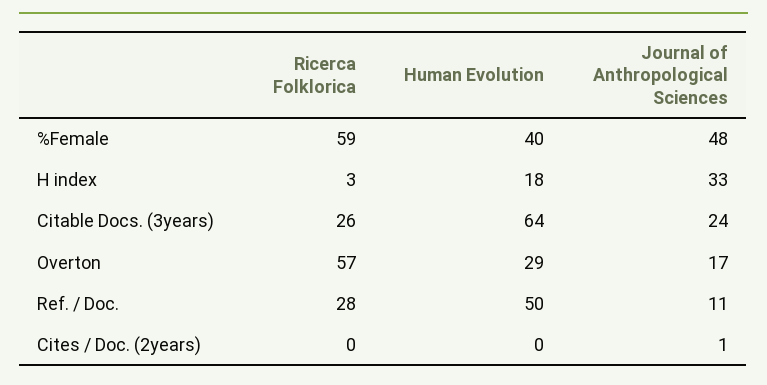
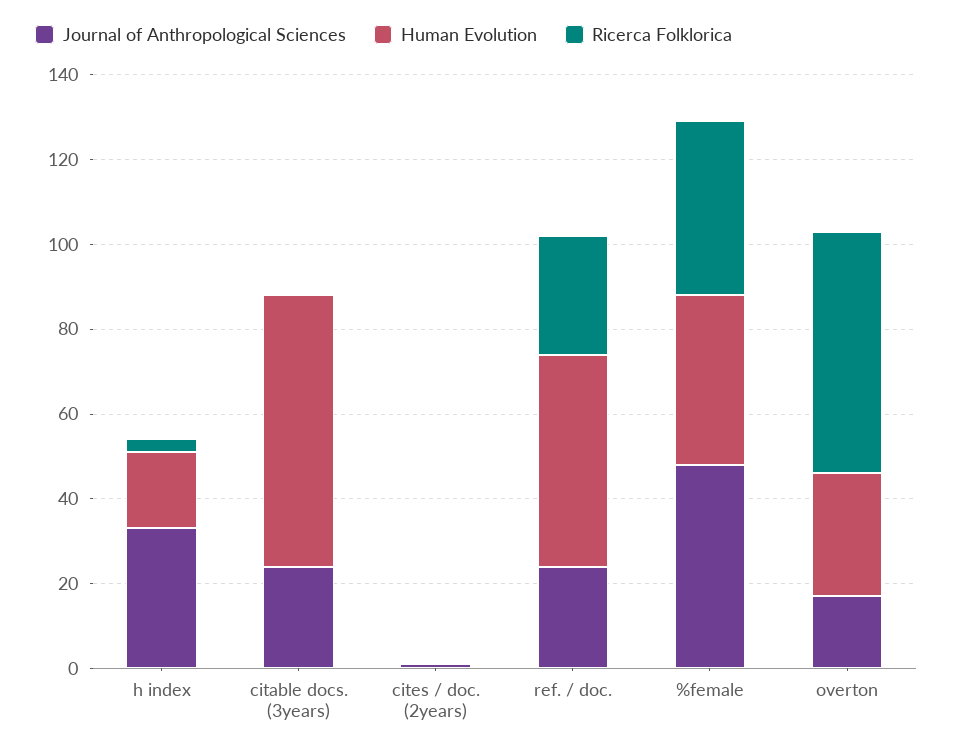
  {
    "Ricerca Folklorica": {
-     "%Female": 59,
+     "%Female": 40,
      "H index": 3,
-     "Citable Docs. (3years)": 26,
+     "Citable Docs. (3years)": 0,
      "Overton": 57,
      "Ref. / Doc.": 28,
      "Cites / Doc. (2years)": 0
    },
    "Human Evolution": {
      "%Female": 40,
      "H index": 18,
      "Citable Docs. (3years)": 64,
      "Overton": 29,
      "Ref. / Doc.": 50,
      "Cites / Doc. (2years)": 0
    },
    "Journal of Anthropological Sciences": {
      "%Female": 48,
      "H index": 33,
      "Citable Docs. (3years)": 24,
      "Overton": 17,
-     "Ref. / Doc.": 11,
+     "Ref. / Doc.": 25,
      "Cites / Doc. (2years)": 1
    }
  }

